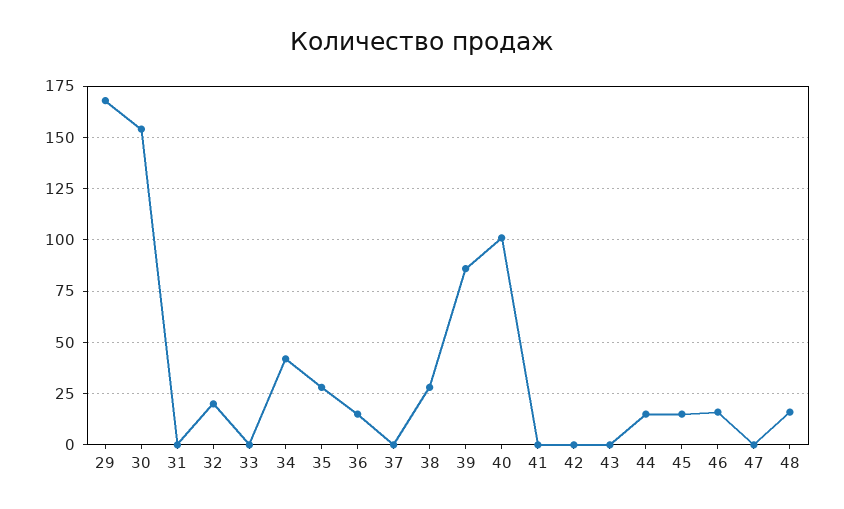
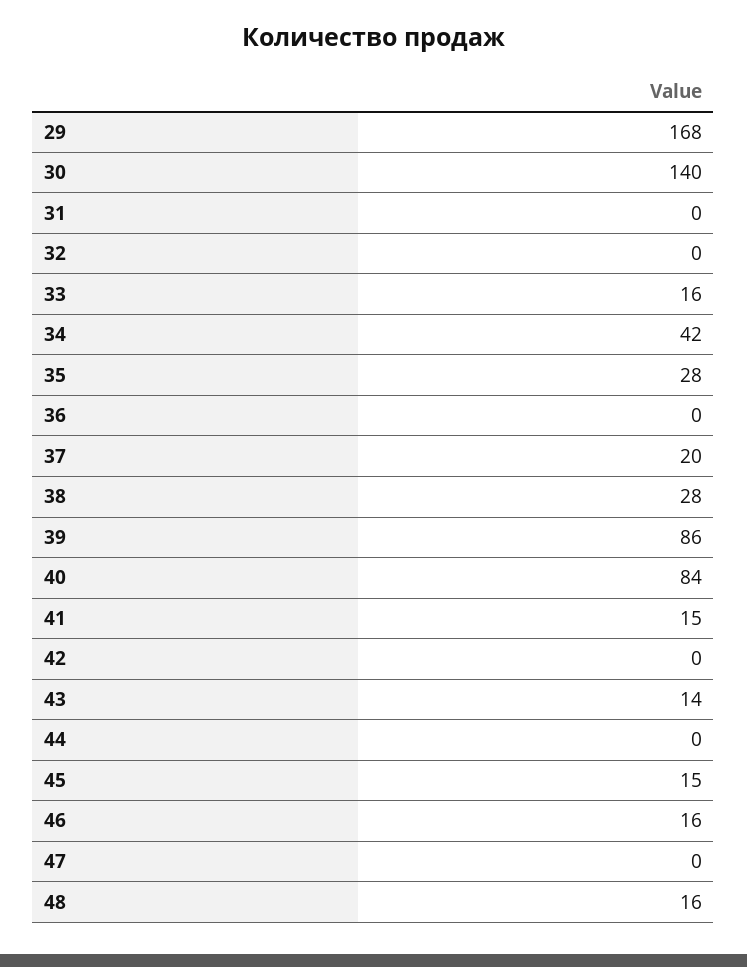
  {
    "29": 168,
-   "30": 155,
+   "30": 140,
    "31": 0,
-   "32": 20,
+   "32": 0,
-   "33": 0,
+   "33": 16,
    "34": 42,
    "35": 28,
-   "36": 15,
+   "36": 0,
-   "37": 0,
+   "37": 20,
    "38": 28,
    "39": 86,
-   "40": 100,
+   "40": 84,
-   "41": 0,
+   "41": 15,
    "42": 0,
-   "43": 0,
+   "43": 14,
-   "44": 15,
+   "44": 0,
    "45": 15,
    "46": 16,
    "47": 0,
    "48": 16
  }

